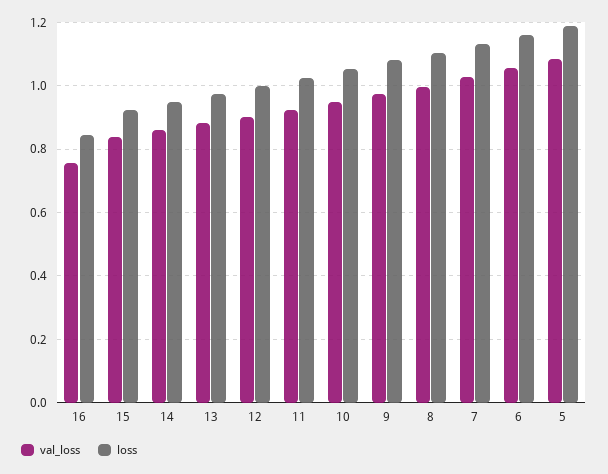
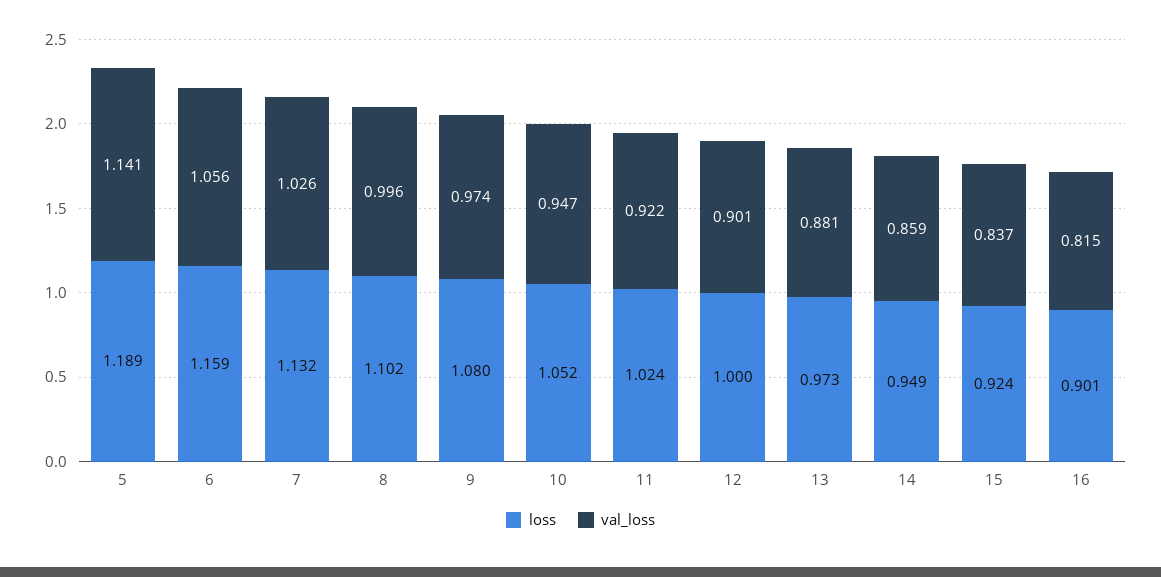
  {
    "val_loss": {
-     "16": 0.76,
+     "16": 0.815,
      "15": 0.837,
      "14": 0.859,
      "13": 0.881,
      "12": 0.901,
      "11": 0.922,
      "10": 0.947,
      "9": 0.974,
      "8": 0.996,
      "7": 1.026,
      "6": 1.056,
-     "5": 1.08
+     "5": 1.141
    },
    "loss": {
-     "16": 0.84,
+     "16": 0.901,
      "15": 0.924,
      "14": 0.949,
      "13": 0.973,
      "12": 1,
      "11": 1.024,
      "10": 1.052,
      "9": 1.08,
      "8": 1.102,
      "7": 1.132,
      "6": 1.159,
      "5": 1.189
    }
  }

